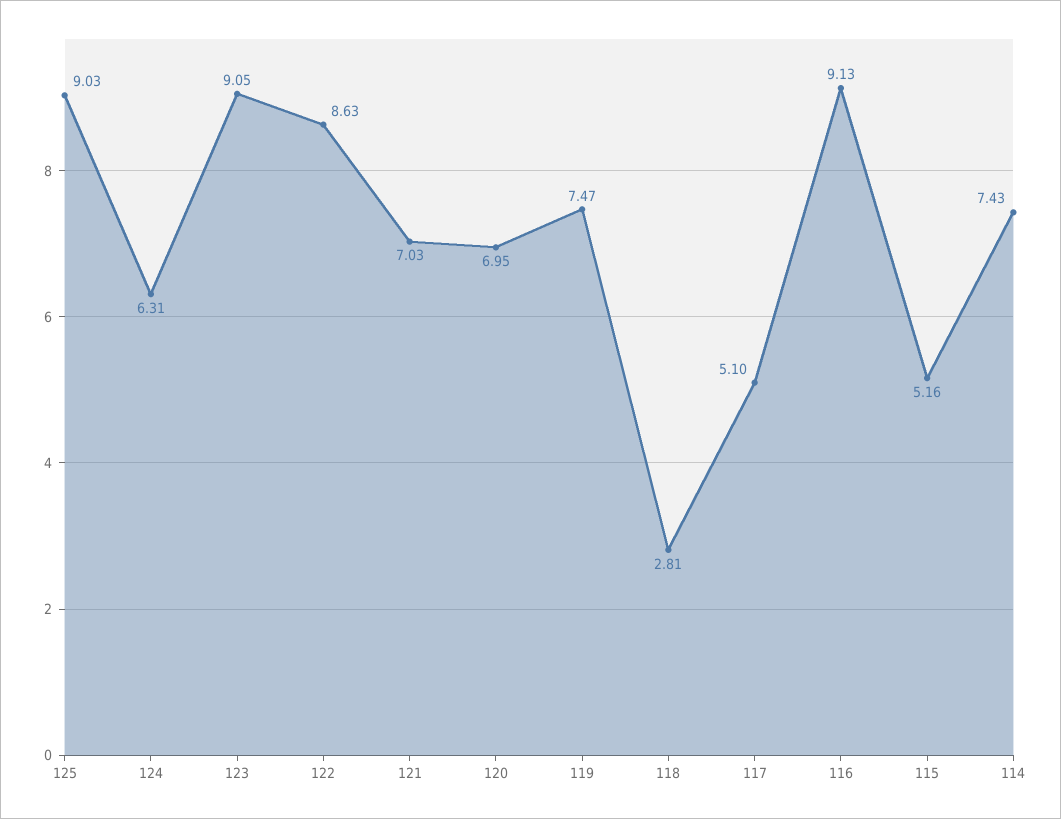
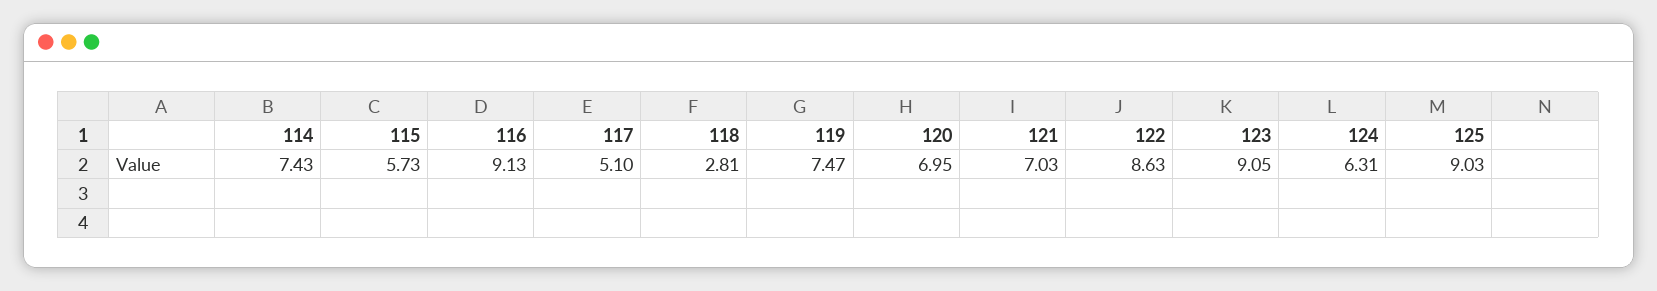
  {
    "125": 9.03,
    "124": 6.31,
    "123": 9.05,
    "122": 8.63,
    "121": 7.03,
    "120": 6.95,
    "119": 7.47,
    "118": 2.81,
    "117": 5.1,
    "116": 9.13,
-   "115": 5.16,
+   "115": 5.73,
    "114": 7.43
  }

